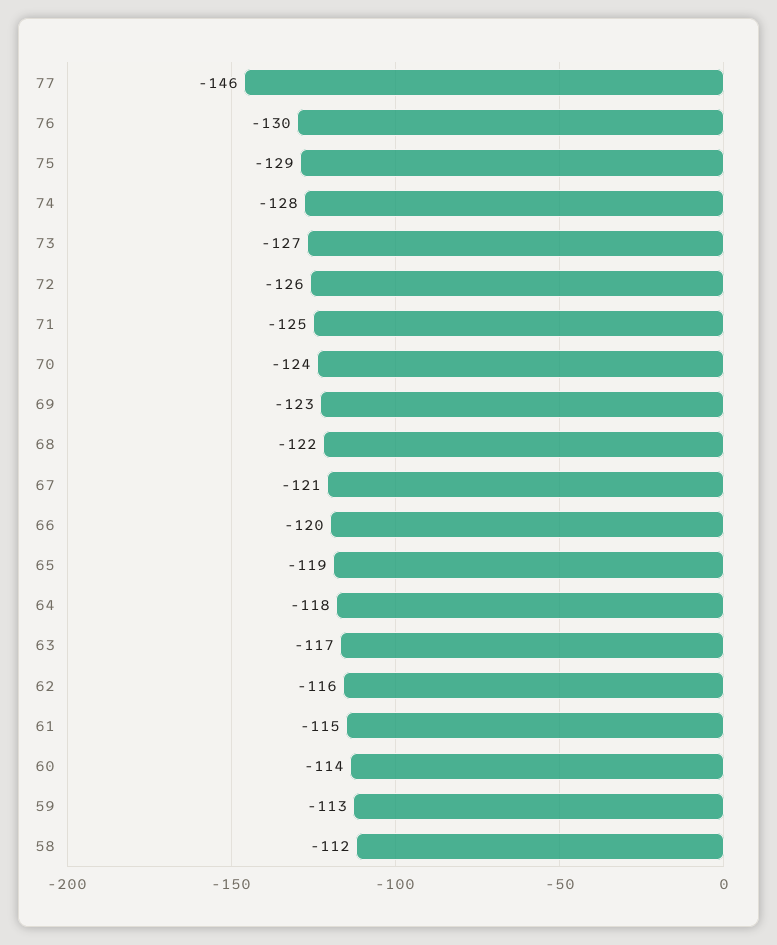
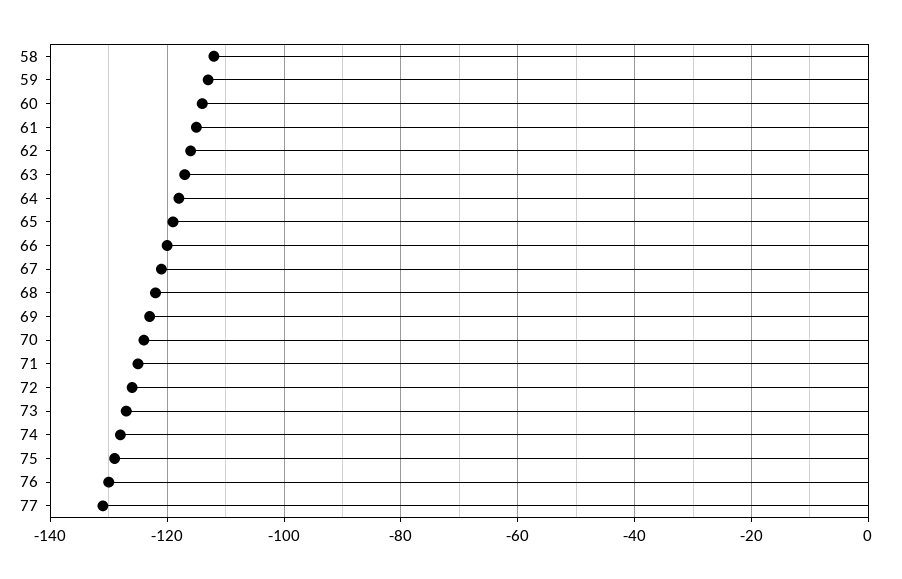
  {
-   "77": -146,
+   "77": -130,
    "76": -130,
    "75": -129,
    "74": -128,
    "73": -127,
    "72": -126,
    "71": -125,
    "70": -124,
    "69": -123,
    "68": -122,
    "67": -121,
    "66": -120,
    "65": -119,
    "64": -118,
    "63": -117,
    "62": -116,
    "61": -115,
    "60": -114,
    "59": -113,
    "58": -112
  }

